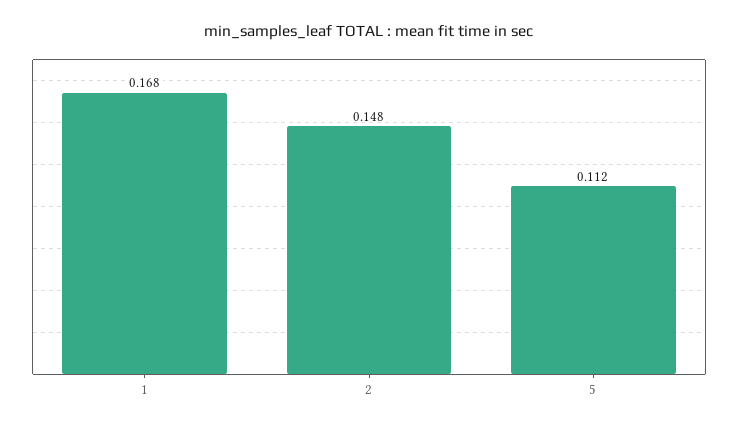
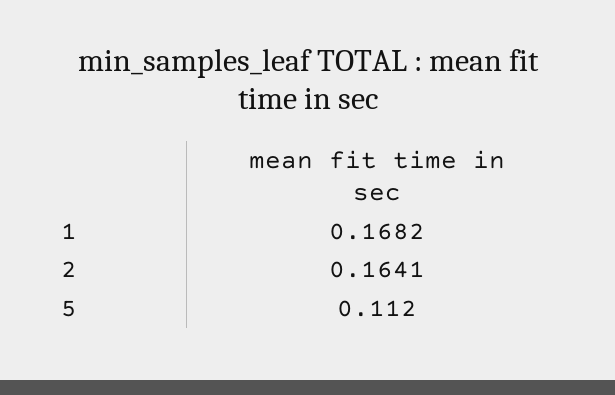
  {
    "1": 0.1682,
-   "2": 0.148,
+   "2": 0.1641,
    "5": 0.112
  }

